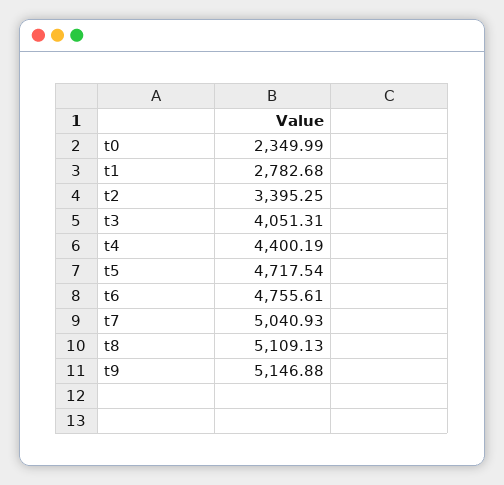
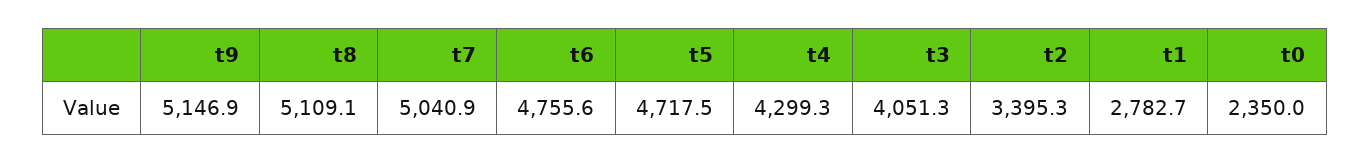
  {
    "t0": 2349.99,
    "t1": 2782.68,
    "t2": 3395.25,
    "t3": 4051.31,
-   "t4": 4400.19,
+   "t4": 4299.3,
    "t5": 4717.54,
    "t6": 4755.61,
    "t7": 5040.93,
    "t8": 5109.13,
    "t9": 5146.88
  }

